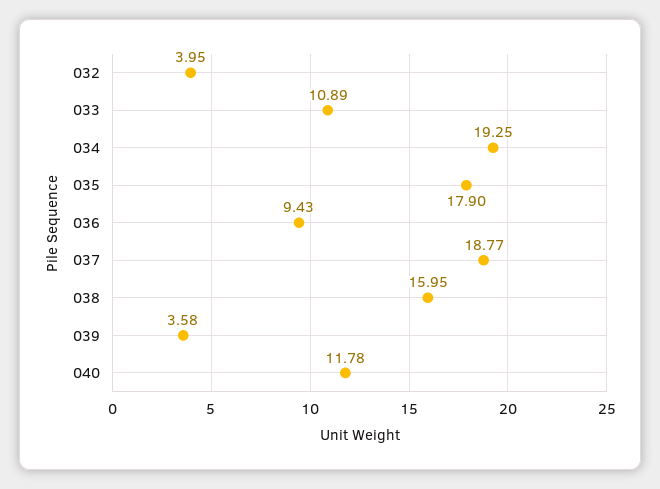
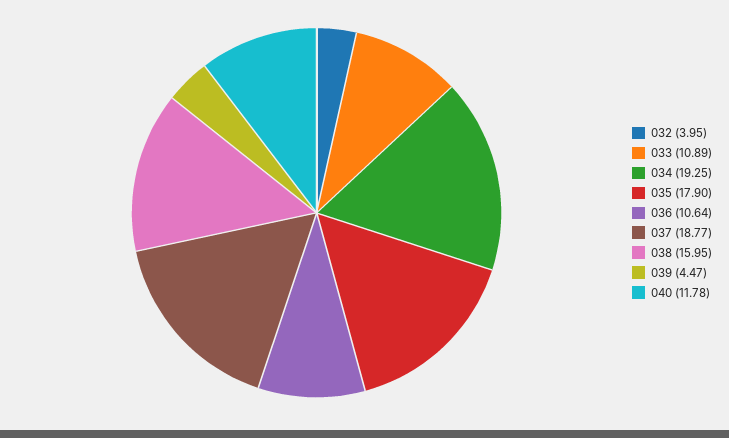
  {
    "032": 3.95,
    "033": 10.89,
    "034": 19.25,
    "035": 17.9,
-   "036": 9.43,
+   "036": 10.64,
    "037": 18.77,
    "038": 15.95,
-   "039": 3.58,
+   "039": 4.47,
    "040": 11.78
  }

